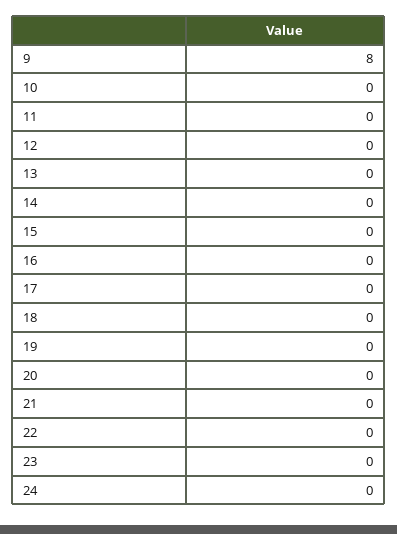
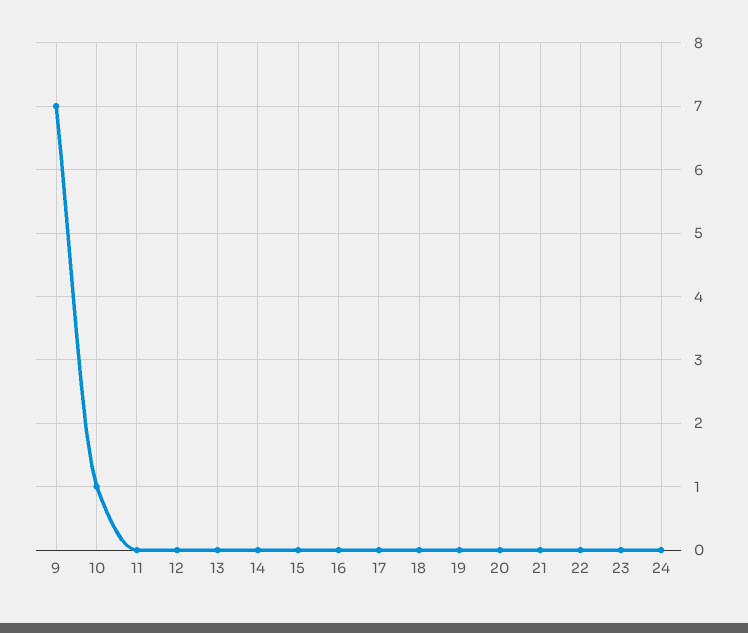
  {
-   "9": 8,
+   "9": 7,
-   "10": 0,
+   "10": 1,
    "11": 0,
    "12": 0,
    "13": 0,
    "14": 0,
    "15": 0,
    "16": 0,
    "17": 0,
    "18": 0,
    "19": 0,
    "20": 0,
    "21": 0,
    "22": 0,
    "23": 0,
    "24": 0
  }

